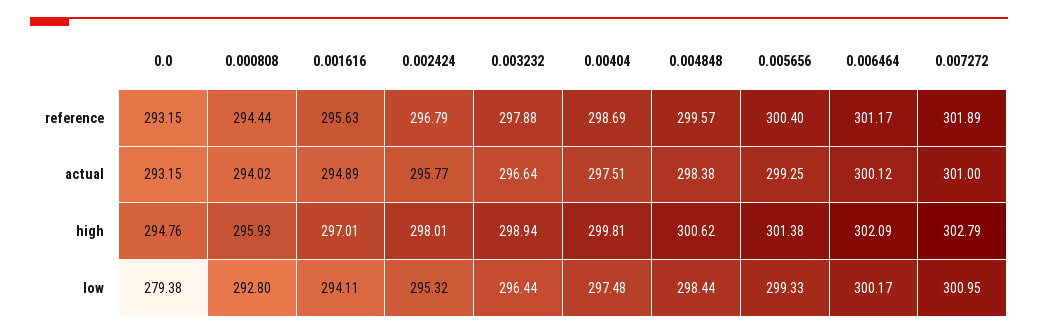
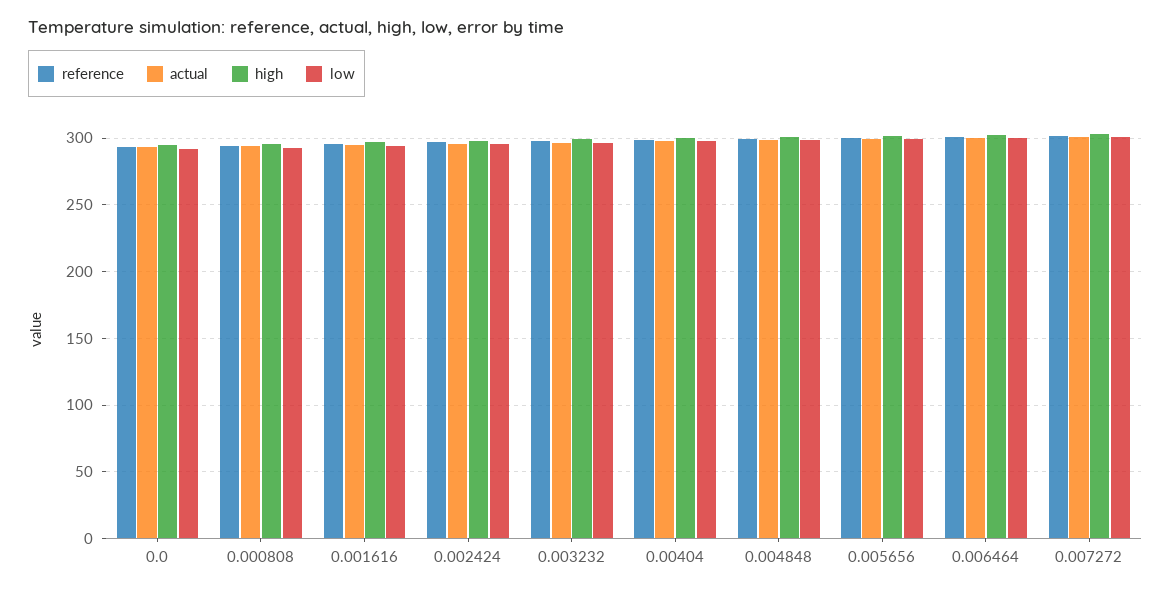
  {
    "reference": {
      "0.0": 293.15,
      "0.000808": 294.44,
      "0.001616": 295.63,
      "0.002424": 296.79,
      "0.003232": 297.88,
      "0.00404": 298.69,
      "0.004848": 299.57,
      "0.005656": 300.4,
      "0.006464": 301.17,
      "0.007272": 301.89
    },
    "actual": {
      "0.0": 293.15,
      "0.000808": 294.02,
      "0.001616": 294.89,
      "0.002424": 295.77,
      "0.003232": 296.64,
      "0.00404": 297.51,
      "0.004848": 298.38,
      "0.005656": 299.25,
      "0.006464": 300.12,
      "0.007272": 301
    },
    "high": {
      "0.0": 294.76,
      "0.000808": 295.93,
      "0.001616": 297.01,
      "0.002424": 298.01,
      "0.003232": 298.94,
      "0.00404": 299.81,
      "0.004848": 300.62,
      "0.005656": 301.38,
      "0.006464": 302.09,
      "0.007272": 302.79
    },
    "low": {
-     "0.0": 279.38,
+     "0.0": 290,
      "0.000808": 292.8,
      "0.001616": 294.11,
      "0.002424": 295.32,
      "0.003232": 296.44,
      "0.00404": 297.48,
      "0.004848": 298.44,
      "0.005656": 299.33,
      "0.006464": 300.17,
      "0.007272": 300.95
    }
  }

